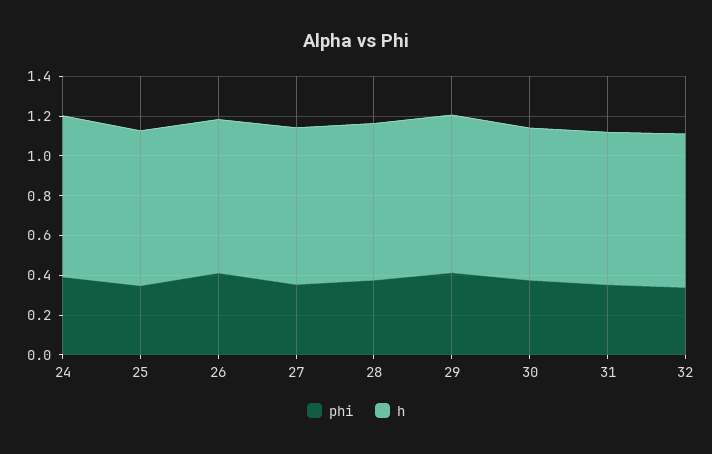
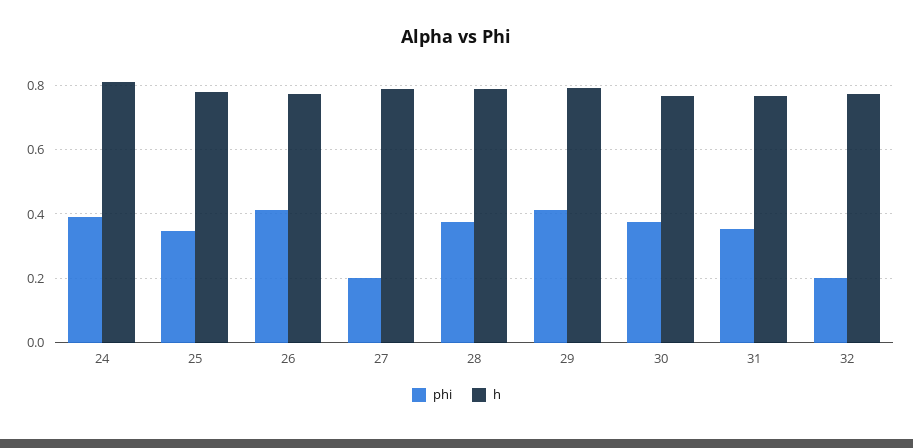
  {
    "phi": {
      "24": 0.4,
      "25": 0.34,
      "26": 0.42,
-     "27": 0.35,
+     "27": 0.2,
      "28": 0.38,
      "29": 0.42,
      "30": 0.38,
      "31": 0.36,
-     "32": 0.35
+     "32": 0.2
    },
    "h": {
      "24": 0.82,
      "25": 0.78,
      "26": 0.78,
      "27": 0.78,
      "28": 0.78,
      "29": 0.8,
      "30": 0.76,
      "31": 0.76,
      "32": 0.78
    }
  }

